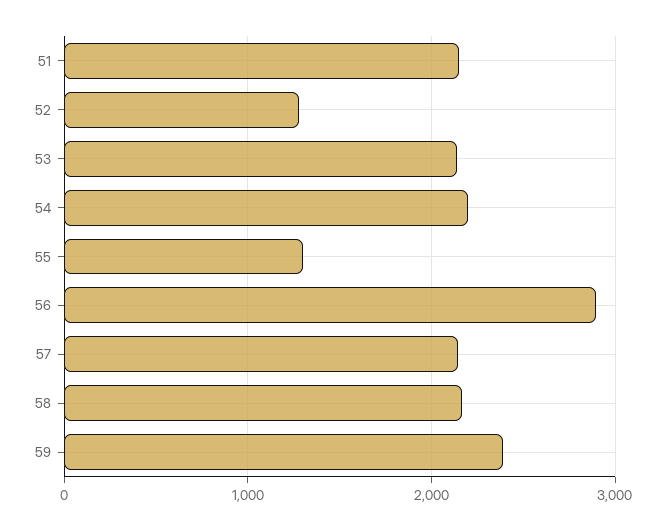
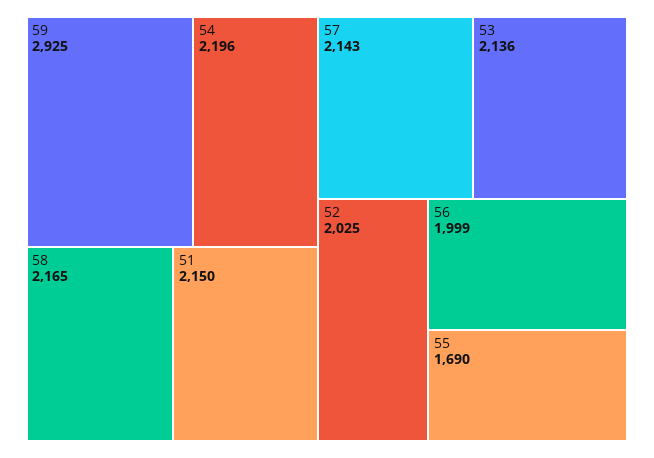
  {
    "51": 2150,
-   "52": 1300,
+   "52": 2025,
    "53": 2136,
    "54": 2196,
-   "55": 1300,
+   "55": 1690,
-   "56": 2900,
+   "56": 1999,
    "57": 2143,
    "58": 2165,
-   "59": 2400
+   "59": 2925
  }

